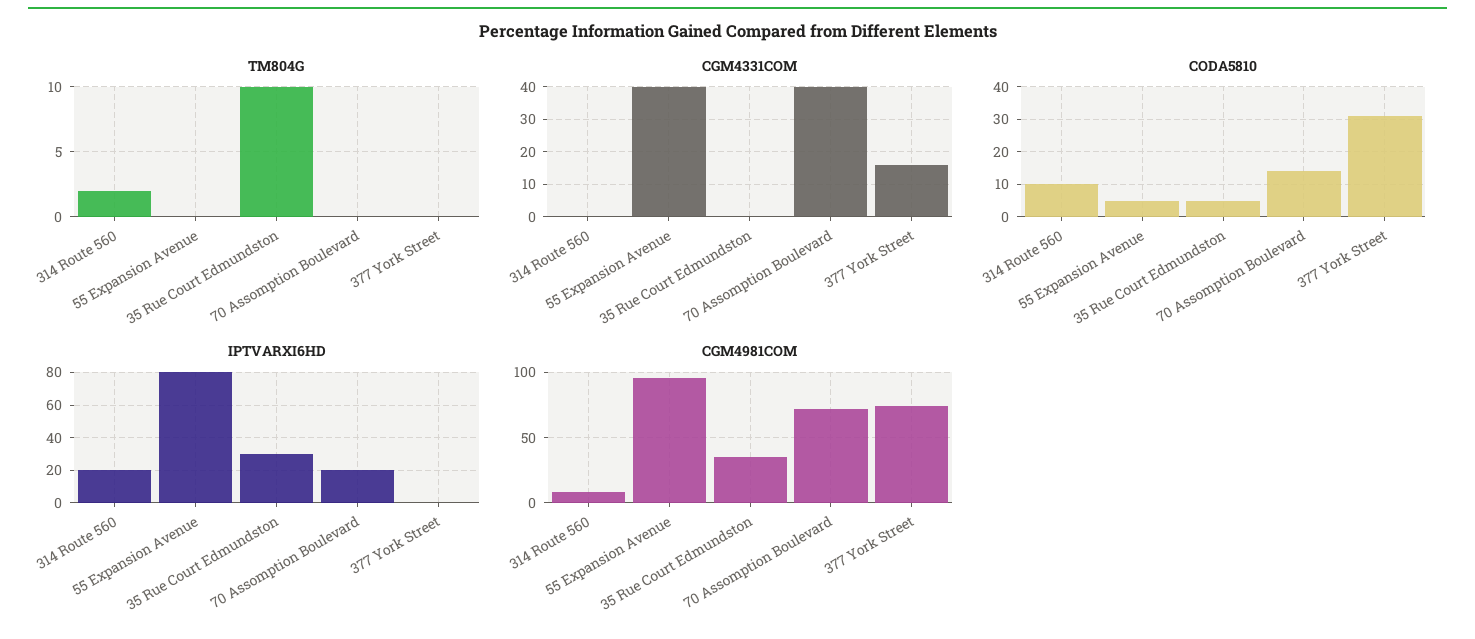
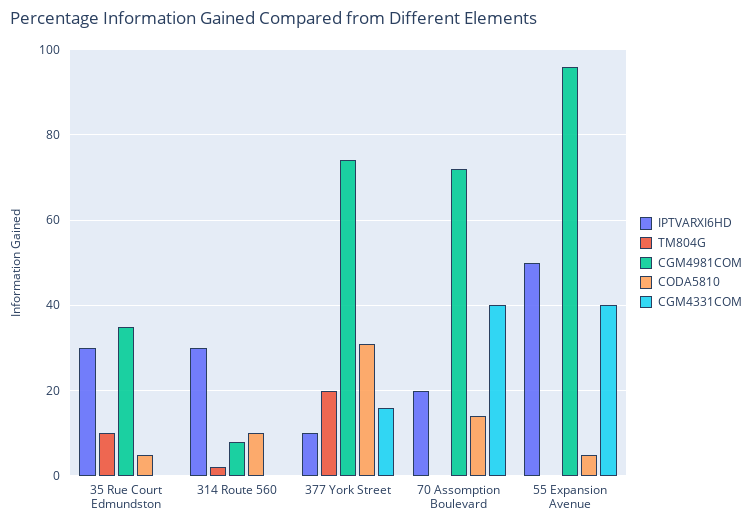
  {
    "TM804G": {
      "314 Route 560": 2,
      "55 Expansion Avenue": 0,
      "35 Rue Court Edmundston": 10,
      "70 Assomption Boulevard": 0,
-     "377 York Street": 0
+     "377 York Street": 20
    },
    "CGM4331COM": {
      "314 Route 560": 0,
      "55 Expansion Avenue": 40,
      "35 Rue Court Edmundston": 0,
      "70 Assomption Boulevard": 40,
      "377 York Street": 15
    },
    "CODA5810": {
      "314 Route 560": 10,
      "55 Expansion Avenue": 5,
      "35 Rue Court Edmundston": 5,
      "70 Assomption Boulevard": 15,
      "377 York Street": 30
    },
    "IPTVARXI6HD": {
-     "314 Route 560": 20,
+     "314 Route 560": 30,
-     "55 Expansion Avenue": 80,
+     "55 Expansion Avenue": 50,
      "35 Rue Court Edmundston": 30,
      "70 Assomption Boulevard": 20,
-     "377 York Street": 0
+     "377 York Street": 10
    },
    "CGM4981COM": {
      "314 Route 560": 10,
      "55 Expansion Avenue": 95,
      "35 Rue Court Edmundston": 35,
      "70 Assomption Boulevard": 70,
      "377 York Street": 75
    }
  }

